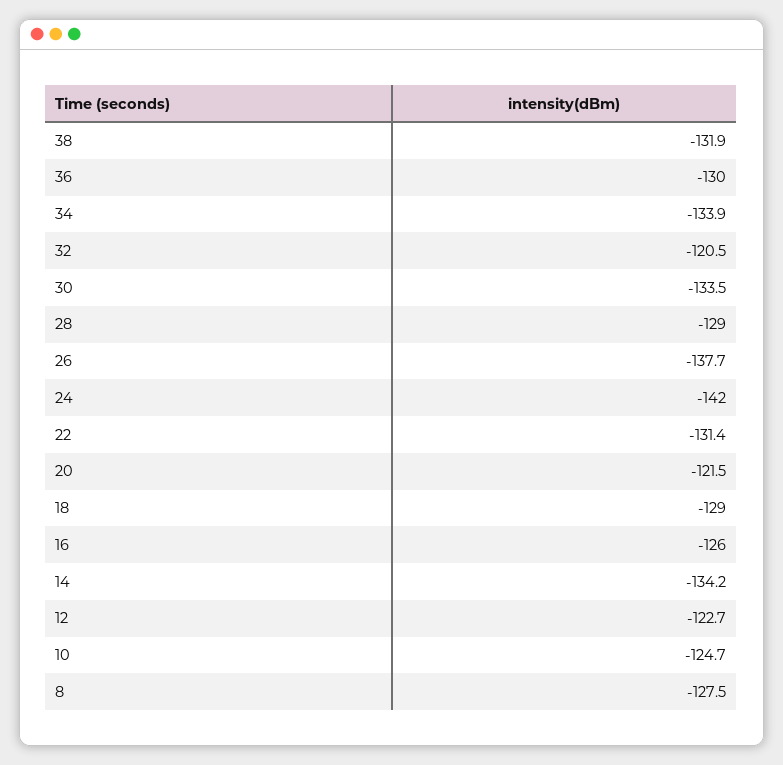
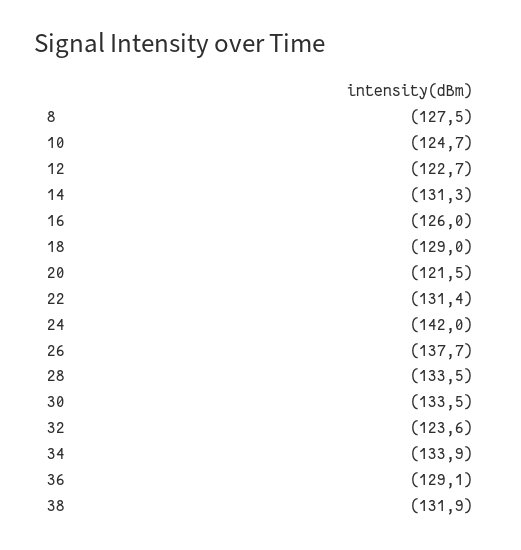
  {
    "38": -131.9,
-   "36": -130,
+   "36": -129.1,
    "34": -133.9,
-   "32": -120.5,
+   "32": -123.6,
    "30": -133.5,
-   "28": -129,
+   "28": -133.5,
    "26": -137.7,
    "24": -142,
    "22": -131.4,
    "20": -121.5,
    "18": -129,
    "16": -126,
-   "14": -134.2,
+   "14": -131.3,
    "12": -122.7,
    "10": -124.7,
    "8": -127.5
  }

